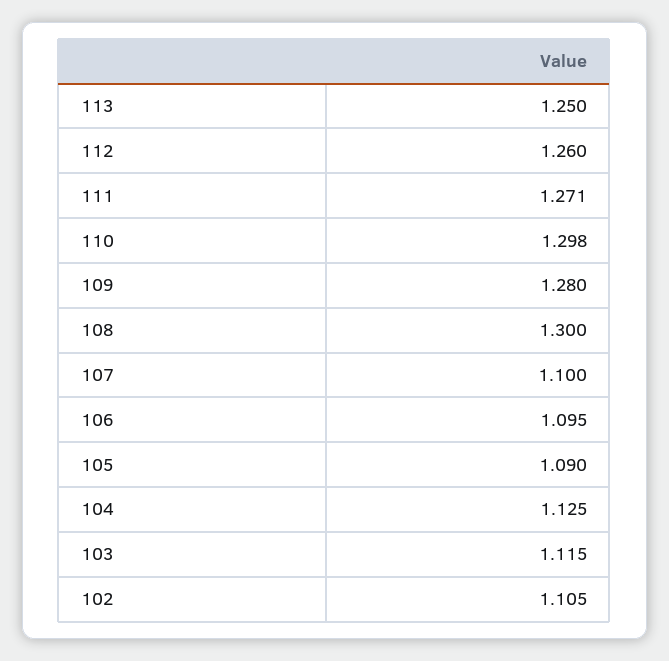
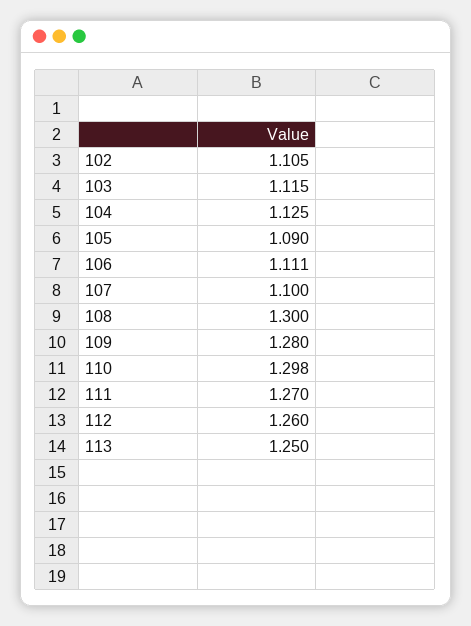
  {
    "113": 1.25,
    "112": 1.26,
-   "111": 1.271,
+   "111": 1.27,
    "110": 1.298,
    "109": 1.28,
    "108": 1.3,
    "107": 1.1,
-   "106": 1.095,
+   "106": 1.111,
    "105": 1.09,
    "104": 1.125,
    "103": 1.115,
    "102": 1.105
  }

